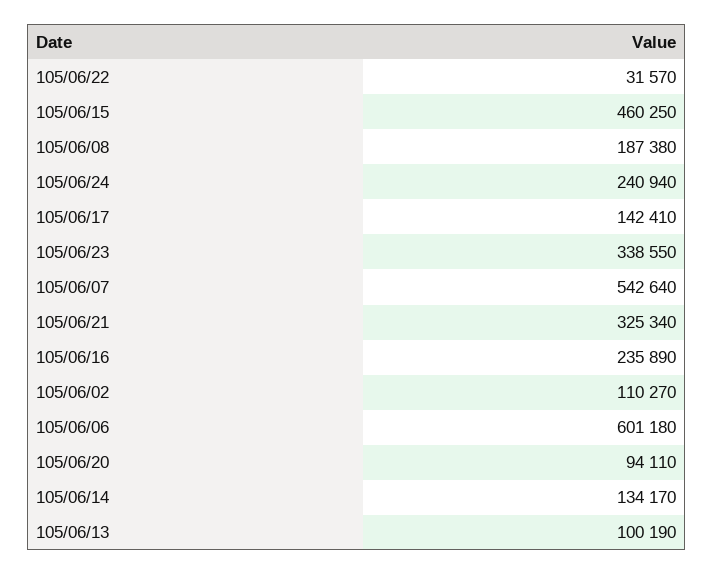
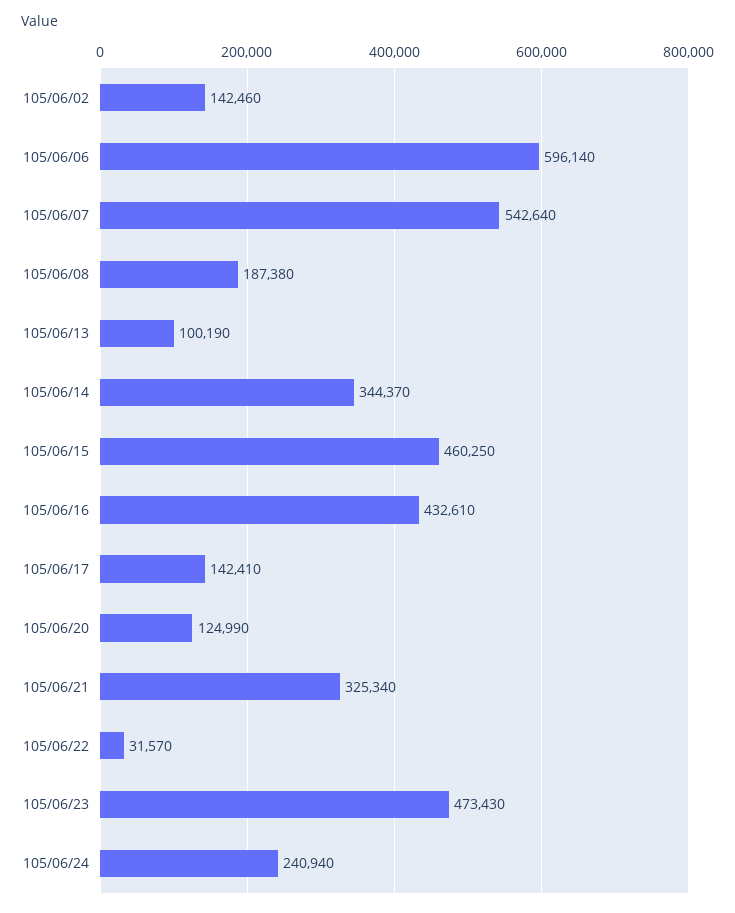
  {
    "105/06/22": 31570,
    "105/06/15": 460250,
    "105/06/08": 187380,
    "105/06/24": 240940,
    "105/06/17": 142410,
-   "105/06/23": 338550,
+   "105/06/23": 473430,
    "105/06/07": 542640,
    "105/06/21": 325340,
-   "105/06/16": 235890,
+   "105/06/16": 432610,
-   "105/06/02": 110270,
+   "105/06/02": 142460,
-   "105/06/06": 601180,
+   "105/06/06": 596140,
-   "105/06/20": 94110,
+   "105/06/20": 124990,
-   "105/06/14": 134170,
+   "105/06/14": 344370,
    "105/06/13": 100190
  }

